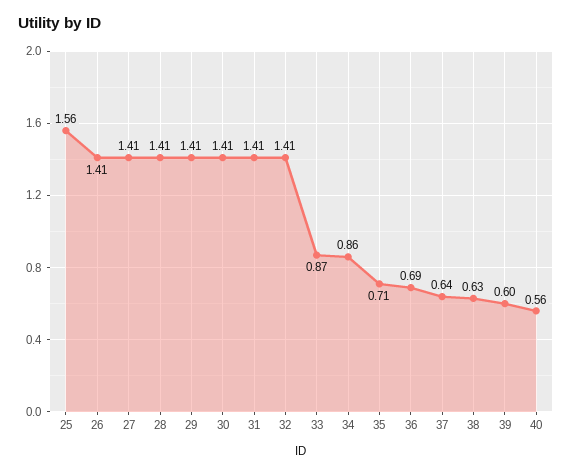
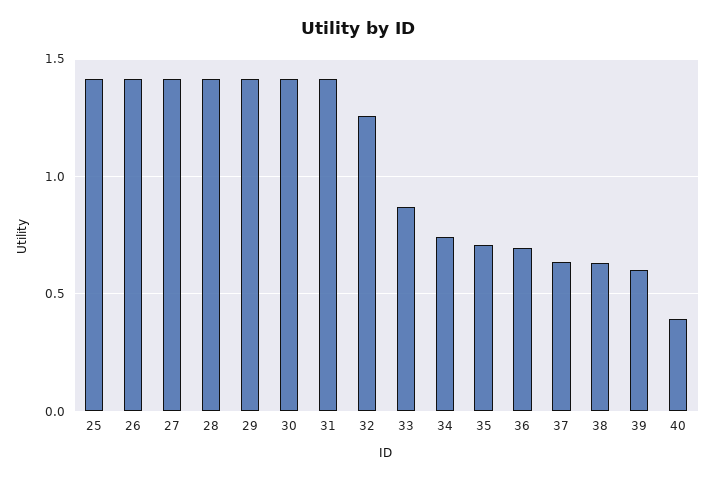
  {
-   "25": 1.56,
+   "25": 1.4,
    "26": 1.41,
    "27": 1.41,
    "28": 1.41,
    "29": 1.41,
    "30": 1.41,
    "31": 1.41,
-   "32": 1.41,
+   "32": 1.25,
    "33": 0.87,
-   "34": 0.86,
+   "34": 0.75,
    "35": 0.71,
    "36": 0.69,
    "37": 0.64,
    "38": 0.63,
    "39": 0.6,
-   "40": 0.56
+   "40": 0.4
  }

